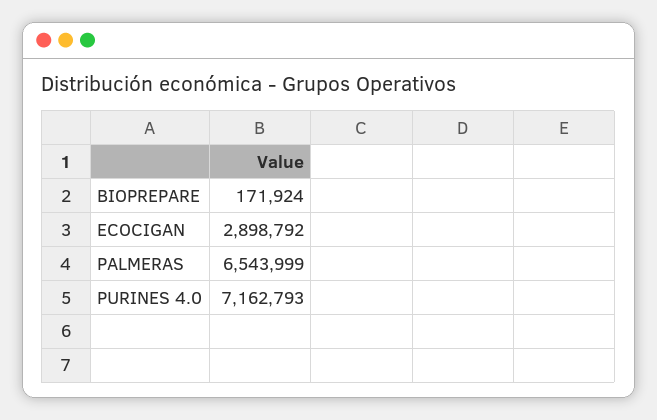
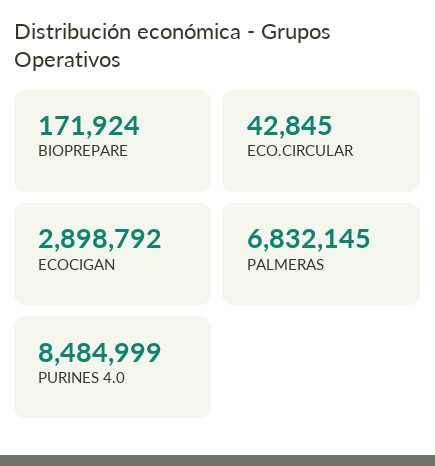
  {
    "BIOPREPARE": 171924,
    "ECOCIGAN": 2898792,
-   "PALMERAS": 6543999,
+   "PALMERAS": 6832145,
-   "PURINES 4.0": 7162793
+   "PURINES 4.0": 8484999,
+   "ECO.CIRCULAR": 42845
  }

